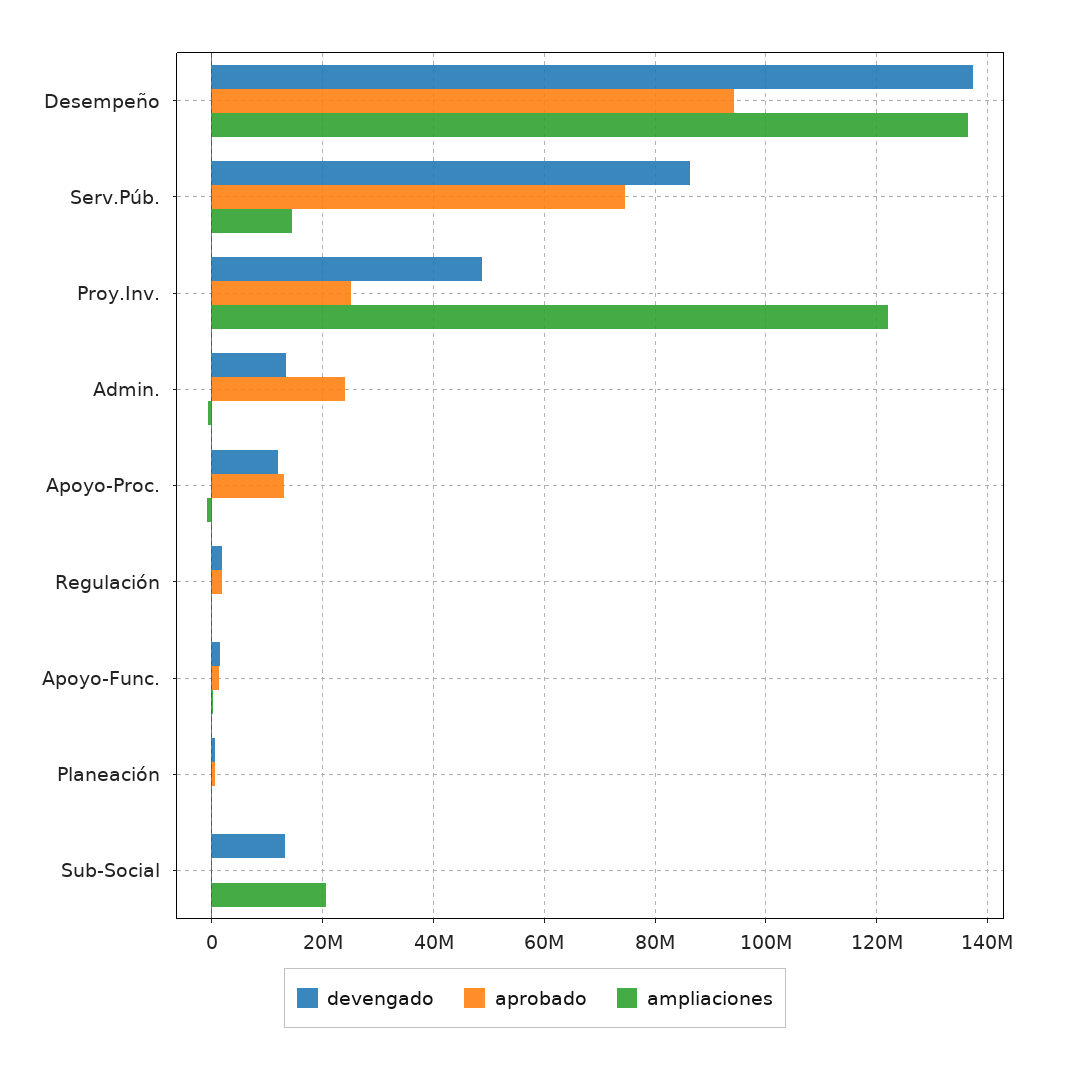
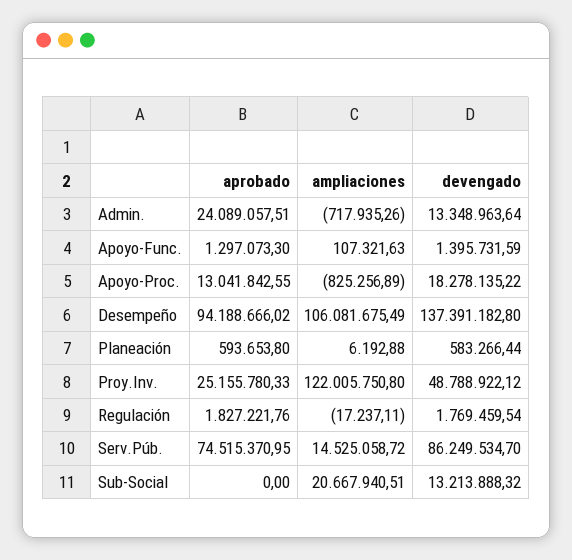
  {
    "devengado": {
      "Desempeño": 137391182.8,
      "Serv.Púb.": 86249534.7,
      "Proy.Inv.": 48788922.12,
      "Admin.": 13348963.64,
-     "Apoyo-Proc.": 12000000,
+     "Apoyo-Proc.": 18278135.22,
      "Regulación": 1769459.54,
      "Apoyo-Func.": 1395731.59,
      "Planeación": 583266.44,
      "Sub-Social": 13213888.32
    },
    "aprobado": {
      "Desempeño": 94188666.02,
      "Serv.Púb.": 74515370.95,
      "Proy.Inv.": 25155780.33,
      "Admin.": 24089057.51,
      "Apoyo-Proc.": 13041842.55,
      "Regulación": 1827221.76,
      "Apoyo-Func.": 1297073.3,
      "Planeación": 593653.8,
      "Sub-Social": 0
    },
    "ampliaciones": {
-     "Desempeño": 136000000,
+     "Desempeño": 106081675.49,
      "Serv.Púb.": 14525058.72,
      "Proy.Inv.": 122005750.8,
      "Admin.": -717935.26,
      "Apoyo-Proc.": -825256.89,
      "Regulación": -17237.11,
      "Apoyo-Func.": 107321.63,
      "Planeación": 6192.88,
      "Sub-Social": 20667940.51
    }
  }

